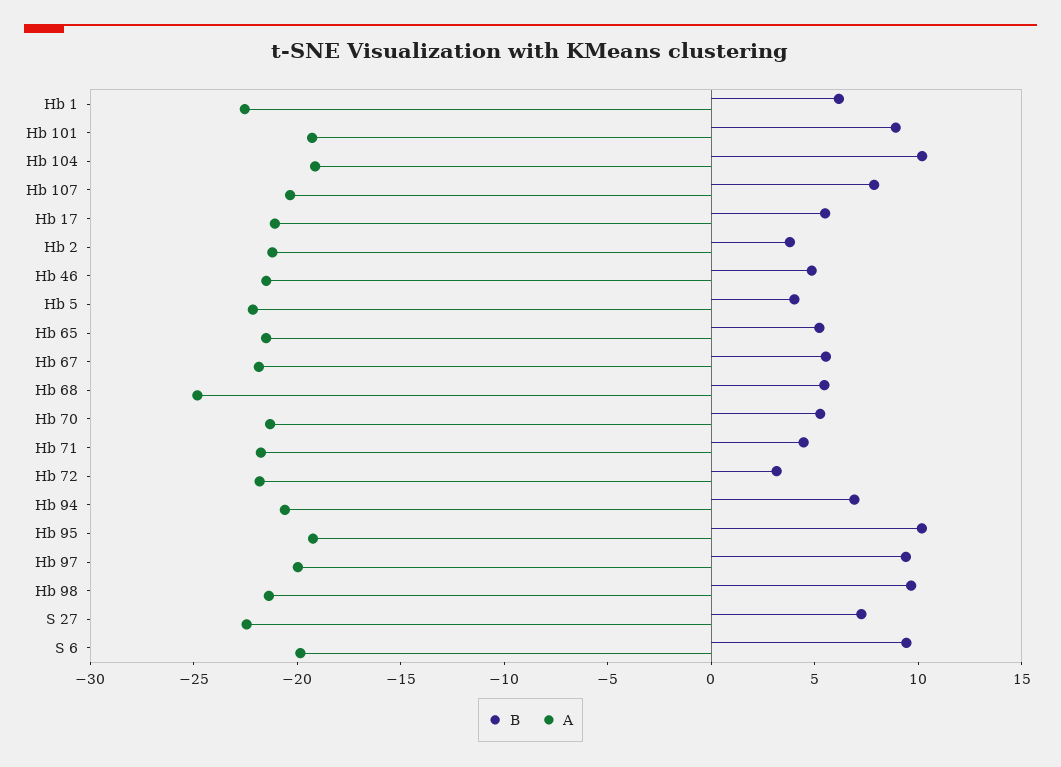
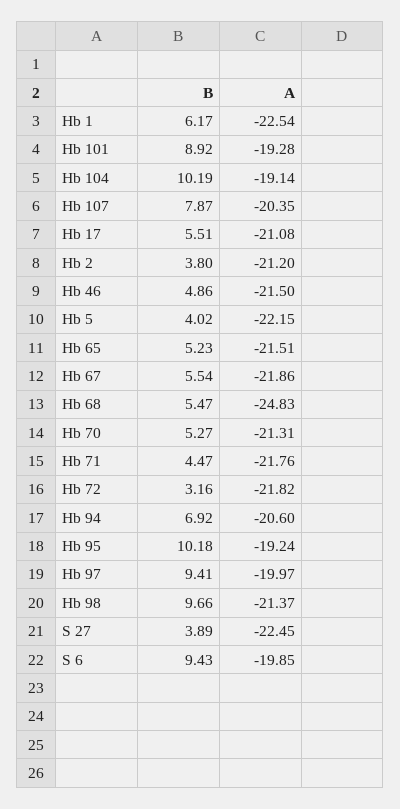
  {
    "B": {
      "Hb 1": 6.17,
      "Hb 101": 8.92,
      "Hb 104": 10.19,
      "Hb 107": 7.87,
      "Hb 17": 5.51,
      "Hb 2": 3.8,
      "Hb 46": 4.86,
      "Hb 5": 4.02,
      "Hb 65": 5.23,
      "Hb 67": 5.54,
      "Hb 68": 5.47,
      "Hb 70": 5.27,
      "Hb 71": 4.47,
      "Hb 72": 3.16,
      "Hb 94": 6.92,
      "Hb 95": 10.18,
      "Hb 97": 9.41,
      "Hb 98": 9.66,
-     "S 27": 7,
+     "S 27": 3.89,
      "S 6": 9.43
    },
    "A": {
      "Hb 1": -22.54,
      "Hb 101": -19.28,
      "Hb 104": -19.14,
      "Hb 107": -20.35,
      "Hb 17": -21.08,
      "Hb 2": -21.2,
      "Hb 46": -21.5,
      "Hb 5": -22.15,
      "Hb 65": -21.51,
      "Hb 67": -21.86,
      "Hb 68": -24.83,
      "Hb 70": -21.31,
      "Hb 71": -21.76,
      "Hb 72": -21.82,
      "Hb 94": -20.6,
      "Hb 95": -19.24,
      "Hb 97": -19.97,
      "Hb 98": -21.37,
      "S 27": -22.45,
      "S 6": -19.85
    }
  }

